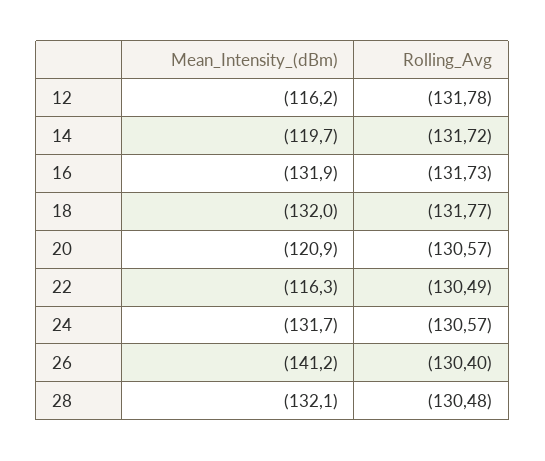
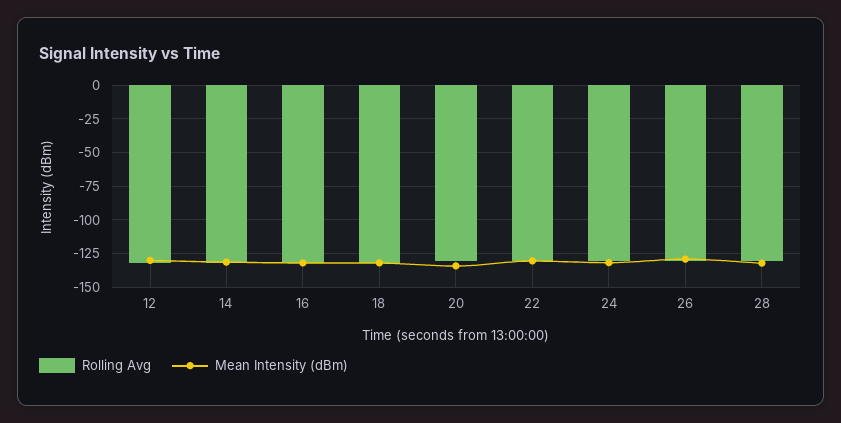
  {
    "Mean_Intensity_(dBm)": {
-     "12": -116.2,
+     "12": -130,
-     "14": -119.7,
+     "14": -130,
      "16": -131.9,
      "18": -132,
-     "20": -120.9,
+     "20": -135,
-     "22": -116.3,
+     "22": -130,
      "24": -131.7,
-     "26": -141.2,
+     "26": -130,
      "28": -132.1
    },
    "Rolling_Avg": {
      "12": -131.78,
      "14": -131.72,
      "16": -131.73,
      "18": -131.77,
      "20": -130.57,
      "22": -130.49,
      "24": -130.57,
      "26": -130.4,
      "28": -130.48
    }
  }

